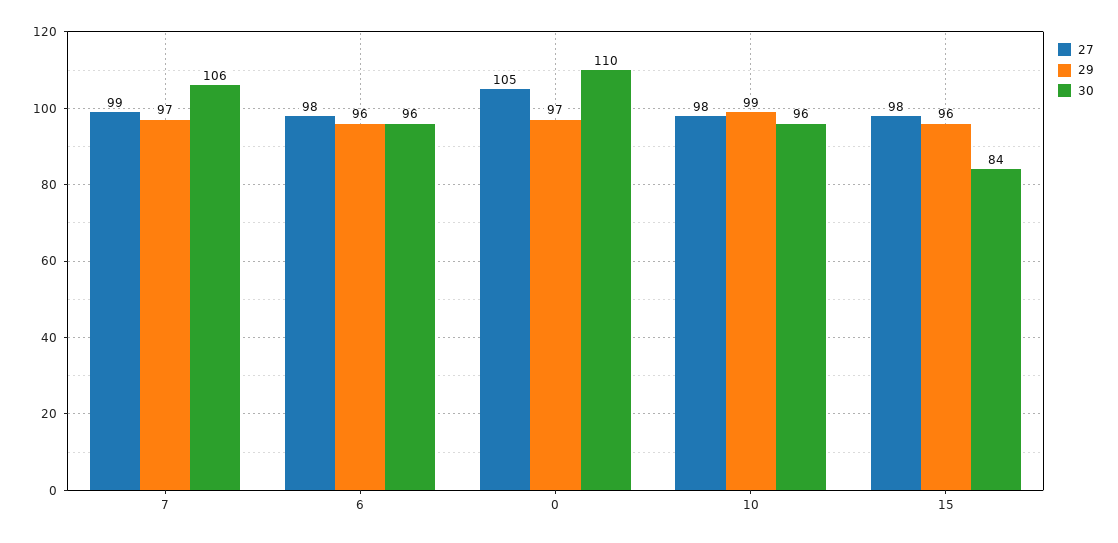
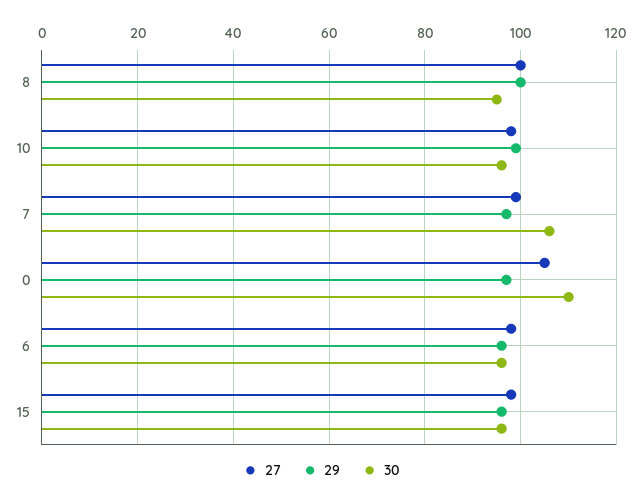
  {
    "27": {
      "7": 99,
      "6": 98,
      "0": 105,
      "10": 98,
-     "15": 98
+     "15": 98,
+     "8": 100
    },
    "29": {
      "7": 97,
      "6": 96,
      "0": 97,
      "10": 99,
-     "15": 96
+     "15": 96,
+     "8": 100
    },
    "30": {
      "7": 106,
      "6": 96,
      "0": 110,
      "10": 96,
-     "15": 84
+     "15": 95,
+     "8": 95
    }
  }

